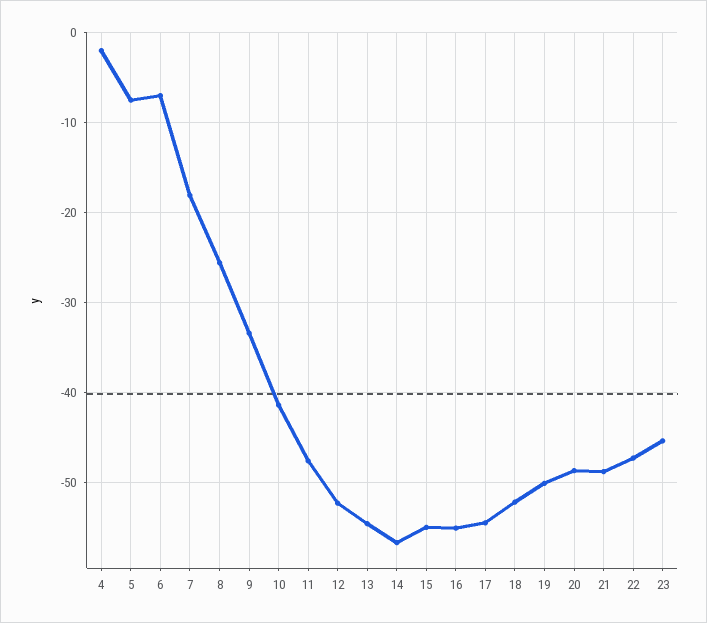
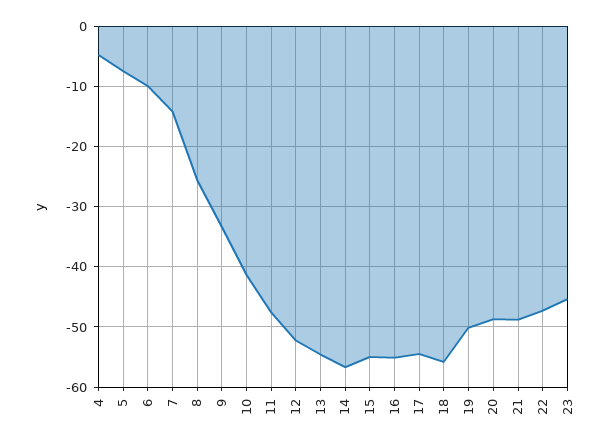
  {
-   "4": -2,
+   "4": -5,
    "5": -8,
-   "6": -7,
+   "6": -10,
-   "7": -18,
+   "7": -14,
    "8": -26,
    "9": -33,
    "10": -41,
    "11": -48,
    "12": -52,
    "13": -55,
    "14": -57,
    "15": -55,
    "16": -55,
    "17": -55,
-   "18": -52,
+   "18": -56,
    "19": -50,
    "20": -49,
    "21": -49,
    "22": -47,
    "23": -45
  }

